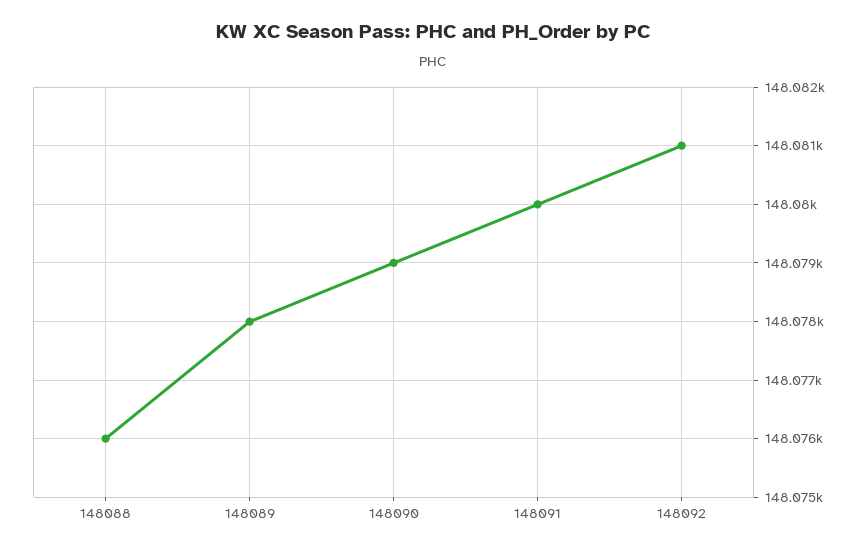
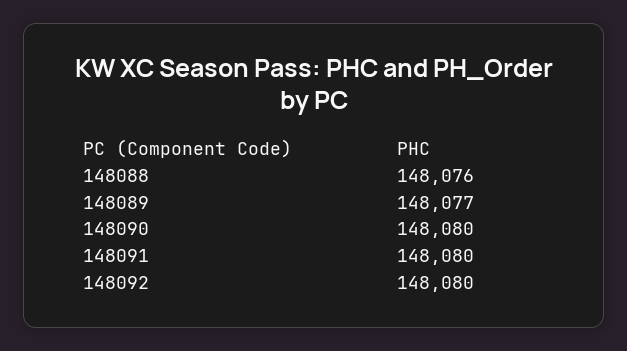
  {
    "148088": 148076,
-   "148089": 148078,
+   "148089": 148077,
-   "148090": 148079,
+   "148090": 148080,
    "148091": 148080,
-   "148092": 148081
+   "148092": 148080
  }

